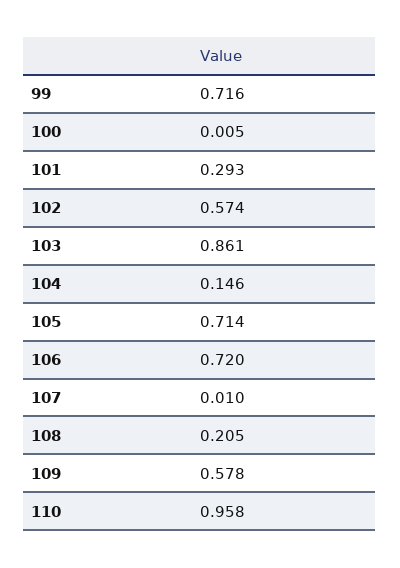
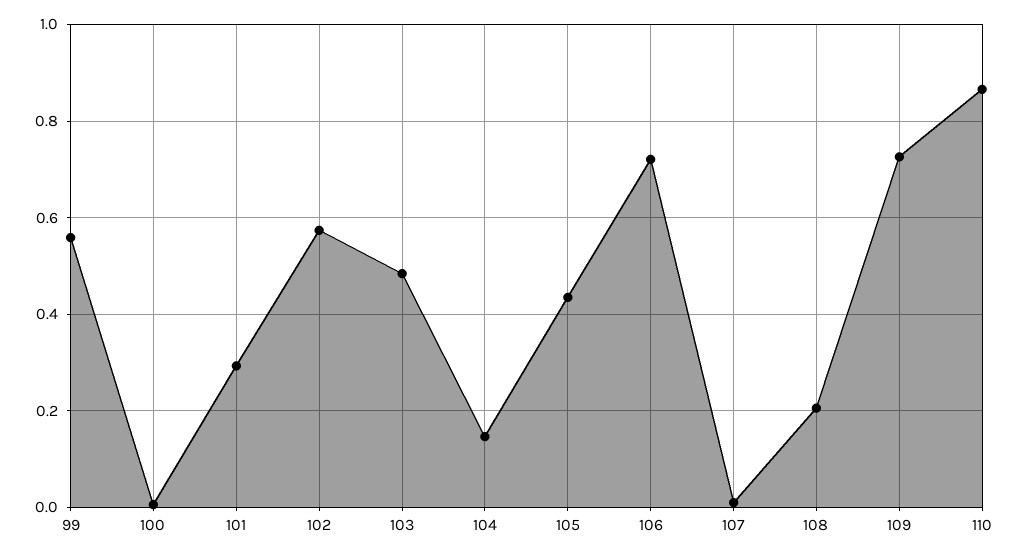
  {
-   "99": 0.716,
+   "99": 0.56,
    "100": 0.005,
    "101": 0.293,
    "102": 0.574,
-   "103": 0.861,
+   "103": 0.48,
    "104": 0.146,
-   "105": 0.714,
+   "105": 0.44,
    "106": 0.72,
    "107": 0.01,
    "108": 0.205,
-   "109": 0.578,
+   "109": 0.72,
-   "110": 0.958
+   "110": 0.86
  }

